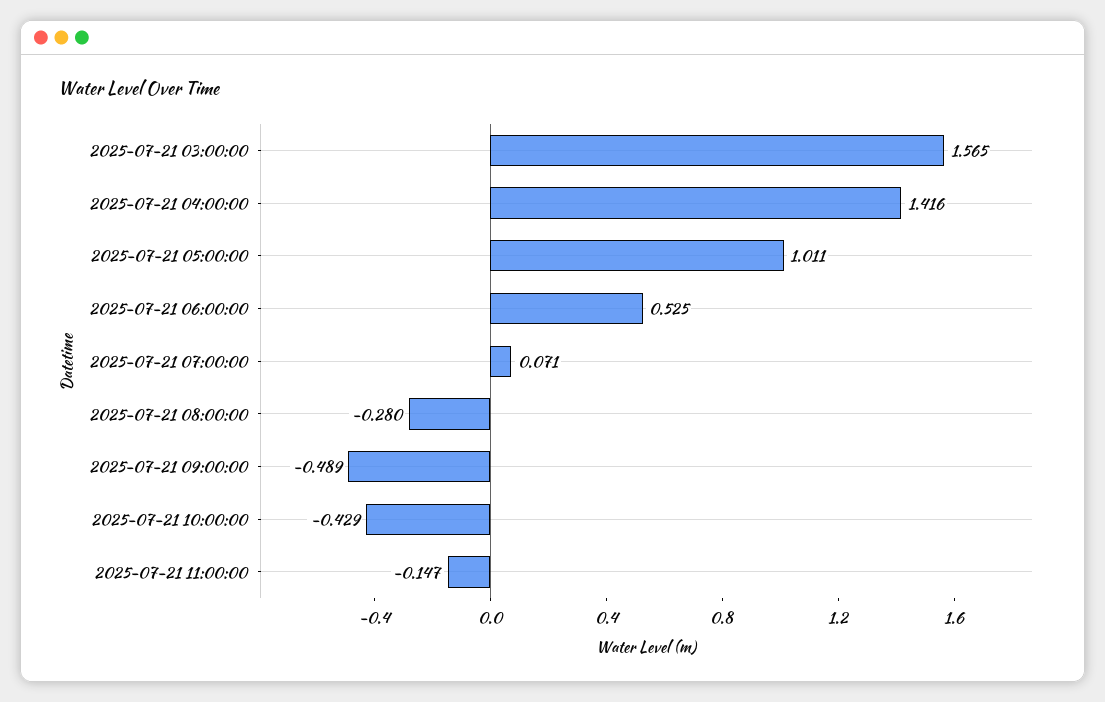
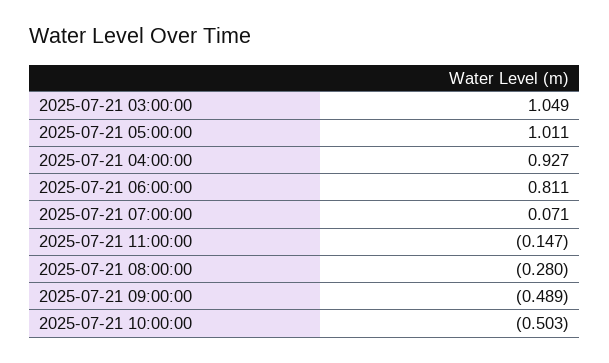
  {
-   "2025-07-21 03:00:00": 1.565,
+   "2025-07-21 03:00:00": 1.049,
-   "2025-07-21 04:00:00": 1.416,
+   "2025-07-21 04:00:00": 0.927,
    "2025-07-21 05:00:00": 1.011,
-   "2025-07-21 06:00:00": 0.525,
+   "2025-07-21 06:00:00": 0.811,
    "2025-07-21 07:00:00": 0.071,
    "2025-07-21 08:00:00": -0.28,
    "2025-07-21 09:00:00": -0.489,
-   "2025-07-21 10:00:00": -0.429,
+   "2025-07-21 10:00:00": -0.503,
    "2025-07-21 11:00:00": -0.147
  }

